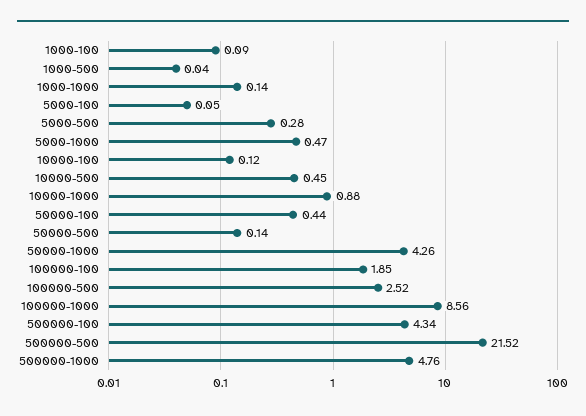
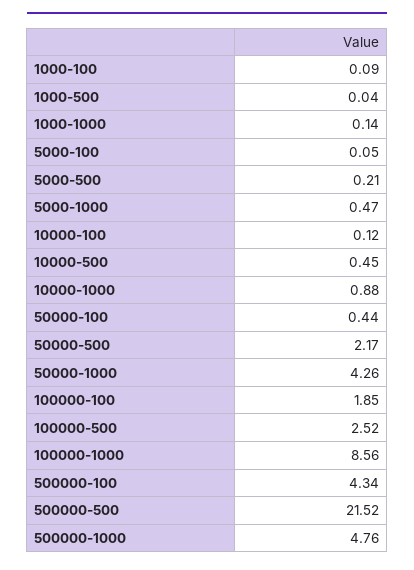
  {
    "1000-100": 0.09,
    "1000-500": 0.04,
    "1000-1000": 0.14,
    "5000-100": 0.05,
-   "5000-500": 0.28,
+   "5000-500": 0.21,
    "5000-1000": 0.47,
    "10000-100": 0.12,
    "10000-500": 0.45,
    "10000-1000": 0.88,
    "50000-100": 0.44,
-   "50000-500": 0.14,
+   "50000-500": 2.17,
    "50000-1000": 4.26,
    "100000-100": 1.85,
    "100000-500": 2.52,
    "100000-1000": 8.56,
    "500000-100": 4.34,
    "500000-500": 21.52,
    "500000-1000": 4.76
  }

